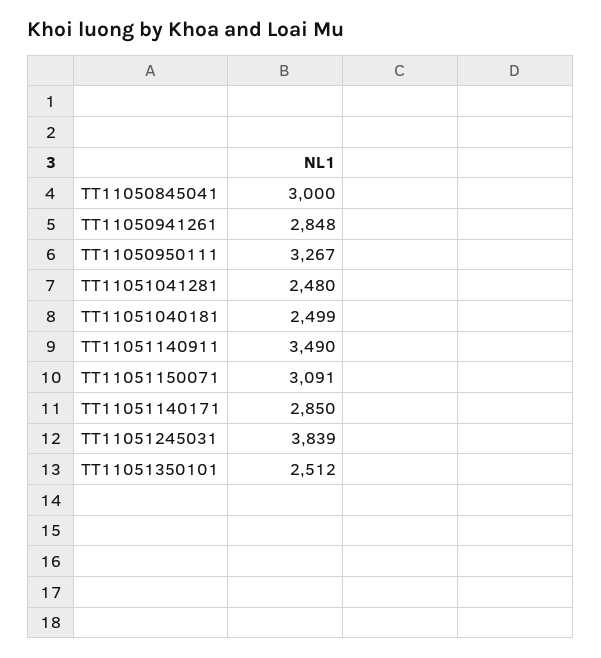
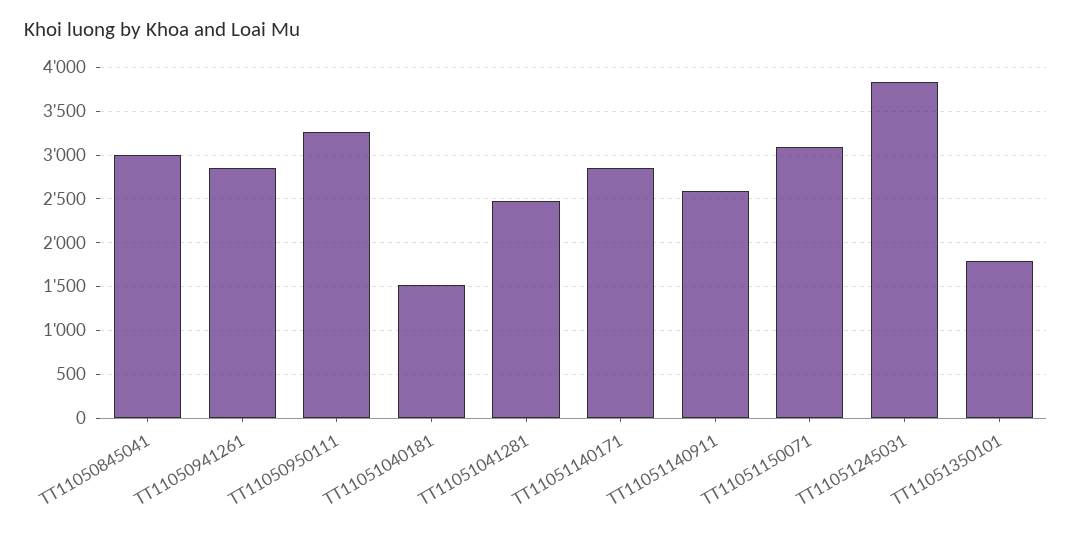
  {
    "TT11050845041": 3000,
    "TT11050941261": 2848,
    "TT11050950111": 3267,
    "TT11051041281": 2480,
-   "TT11051040181": 2499,
+   "TT11051040181": 1500,
-   "TT11051140911": 3490,
+   "TT11051140911": 2600,
    "TT11051150071": 3091,
    "TT11051140171": 2850,
    "TT11051245031": 3839,
-   "TT11051350101": 2512
+   "TT11051350101": 1800
  }

